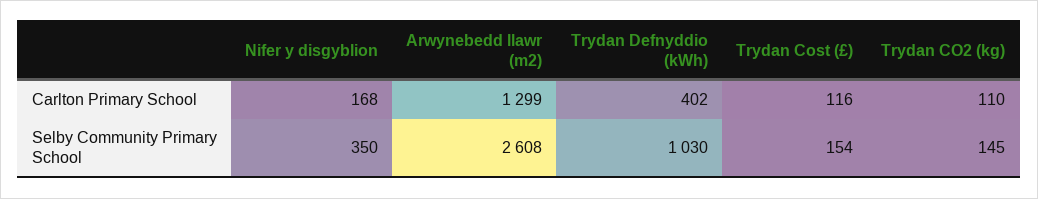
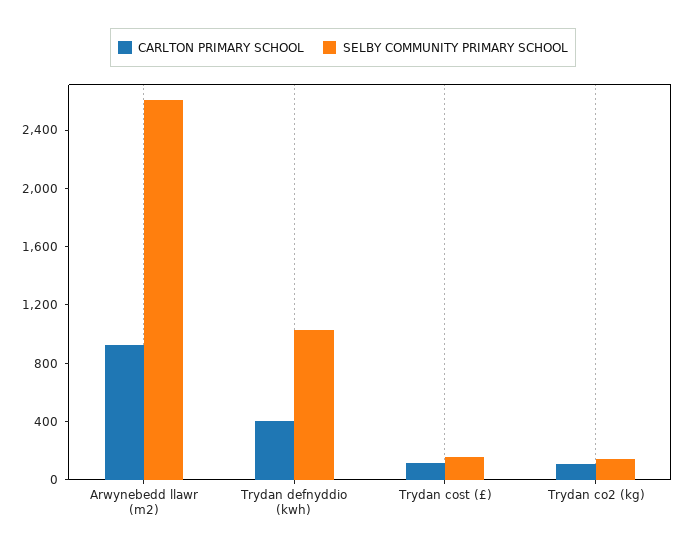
  {
    "Carlton Primary School": {
-     "Nifer y disgyblion": 168,
-     "Arwynebedd llawr (m2)": 1299,
+     "Arwynebedd llawr (m2)": 900,
      "Trydan Defnyddio (kWh)": 402,
      "Trydan Cost (£)": 116,
      "Trydan CO2 (kg)": 110
    },
    "Selby Community Primary School": {
-     "Nifer y disgyblion": 350,
      "Arwynebedd llawr (m2)": 2608,
      "Trydan Defnyddio (kWh)": 1030,
      "Trydan Cost (£)": 154,
      "Trydan CO2 (kg)": 145
    }
  }

